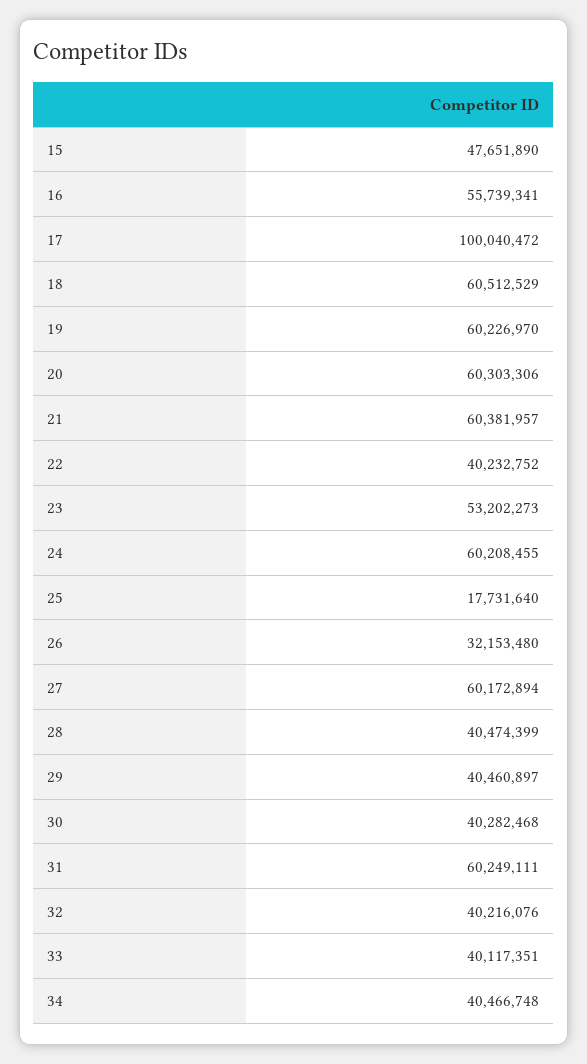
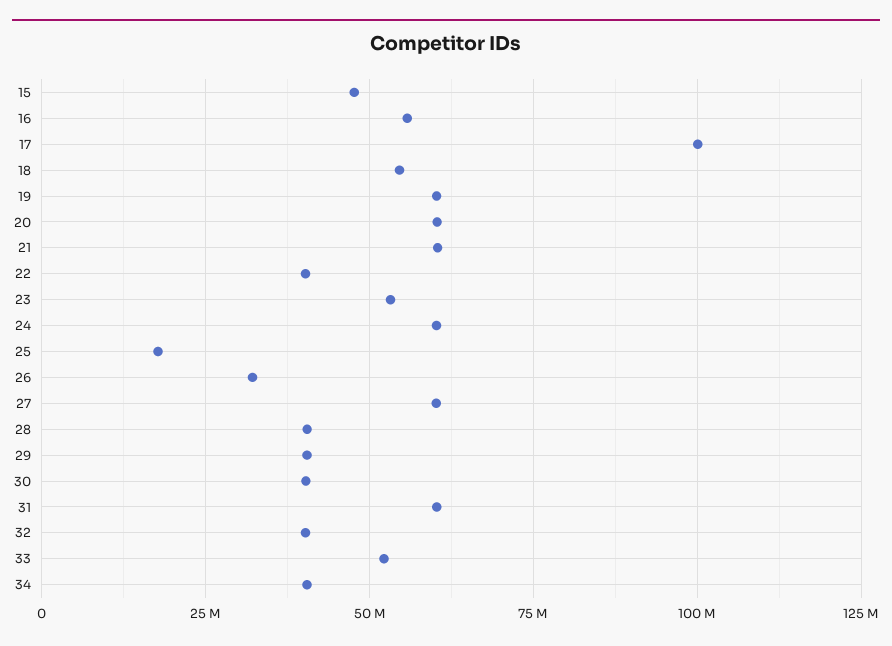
  {
    "15": 47651890,
    "16": 55739341,
    "17": 100040472,
-   "18": 60512529,
+   "18": 55000000,
    "19": 60226970,
    "20": 60303306,
    "21": 60381957,
    "22": 40232752,
    "23": 53202273,
    "24": 60208455,
    "25": 17731640,
    "26": 32153480,
    "27": 60172894,
    "28": 40474399,
    "29": 40460897,
    "30": 40282468,
    "31": 60249111,
    "32": 40216076,
-   "33": 40117351,
+   "33": 52500000,
    "34": 40466748
  }

